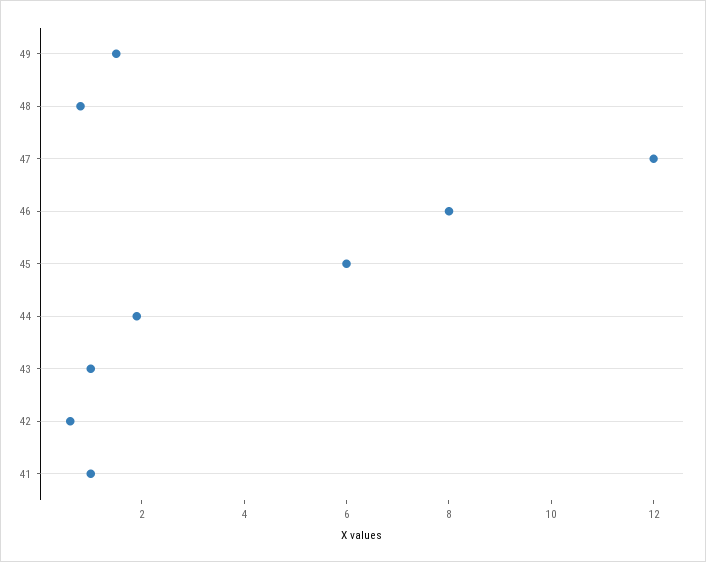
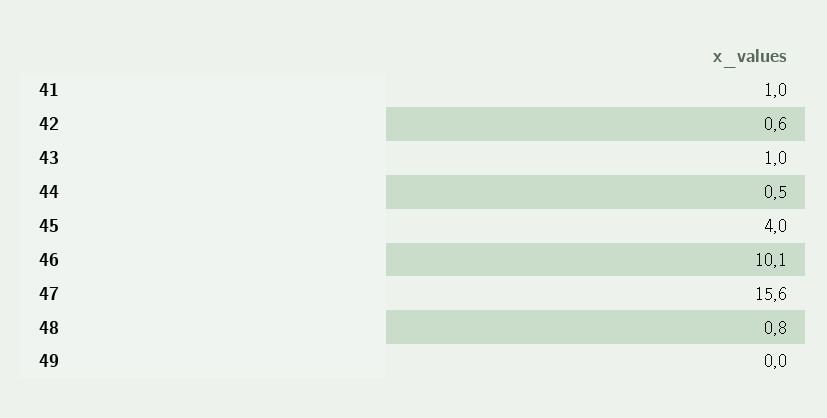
  {
-   "49": 1.5,
+   "49": 0,
    "48": 0.8,
-   "47": 12,
+   "47": 15.6,
-   "46": 8,
+   "46": 10.1,
-   "45": 6,
+   "45": 4,
-   "44": 2,
+   "44": 0.5,
    "43": 1,
    "42": 0.6,
    "41": 1
  }

